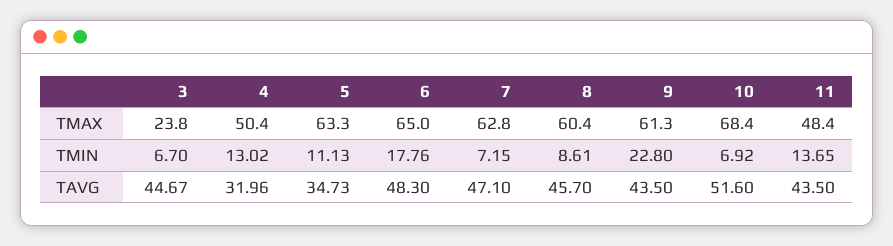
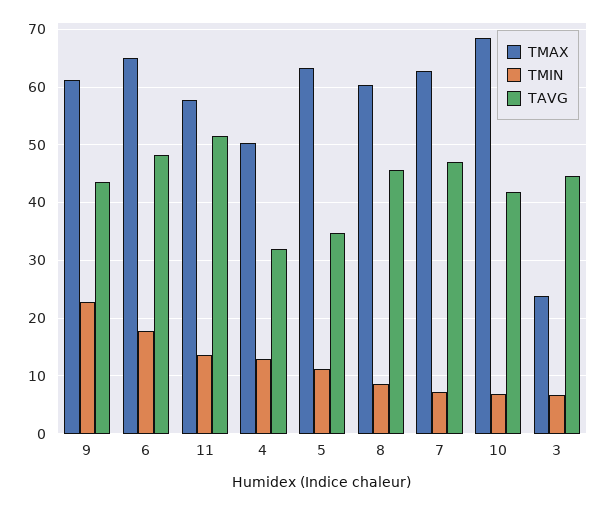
  {
    "TMAX": {
      "3": 23.8,
      "4": 50.4,
      "5": 63.3,
      "6": 65,
      "7": 62.8,
      "8": 60.4,
      "9": 61.3,
      "10": 68.4,
-     "11": 48.4
+     "11": 58
    },
    "TMIN": {
      "3": 6.7,
      "4": 13.02,
      "5": 11.13,
      "6": 17.76,
      "7": 7.15,
      "8": 8.61,
      "9": 22.8,
      "10": 6.92,
      "11": 13.65
    },
    "TAVG": {
      "3": 44.67,
      "4": 31.96,
      "5": 34.73,
      "6": 48.3,
      "7": 47.1,
      "8": 45.7,
      "9": 43.5,
-     "10": 51.6,
+     "10": 42,
-     "11": 43.5
+     "11": 52
    }
  }

